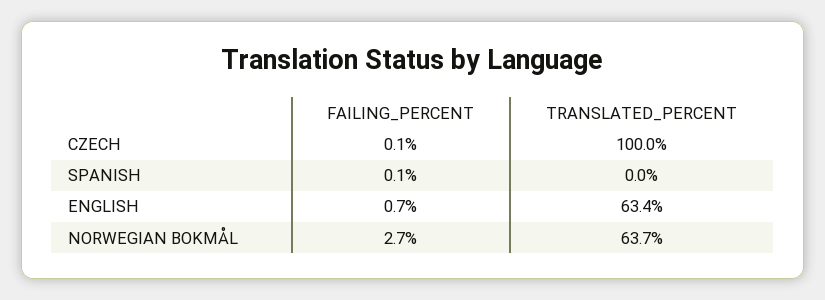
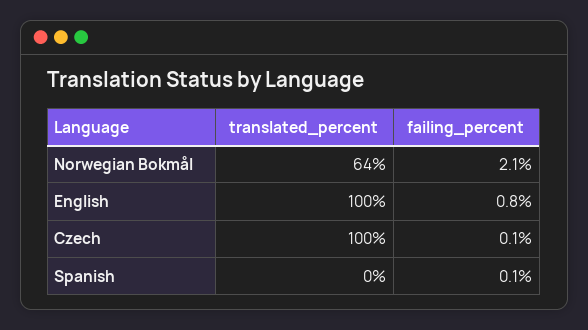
  {
    "FAILING_PERCENT": {
      "CZECH": 0.1,
      "SPANISH": 0.1,
-     "ENGLISH": 0.7,
+     "ENGLISH": 0.8,
-     "NORWEGIAN BOKMÅL": 2.7
+     "NORWEGIAN BOKMÅL": 2.1
    },
    "TRANSLATED_PERCENT": {
      "CZECH": 100,
      "SPANISH": 0,
-     "ENGLISH": 63.4,
+     "ENGLISH": 100,
-     "NORWEGIAN BOKMÅL": 63.7
+     "NORWEGIAN BOKMÅL": 64
    }
  }

